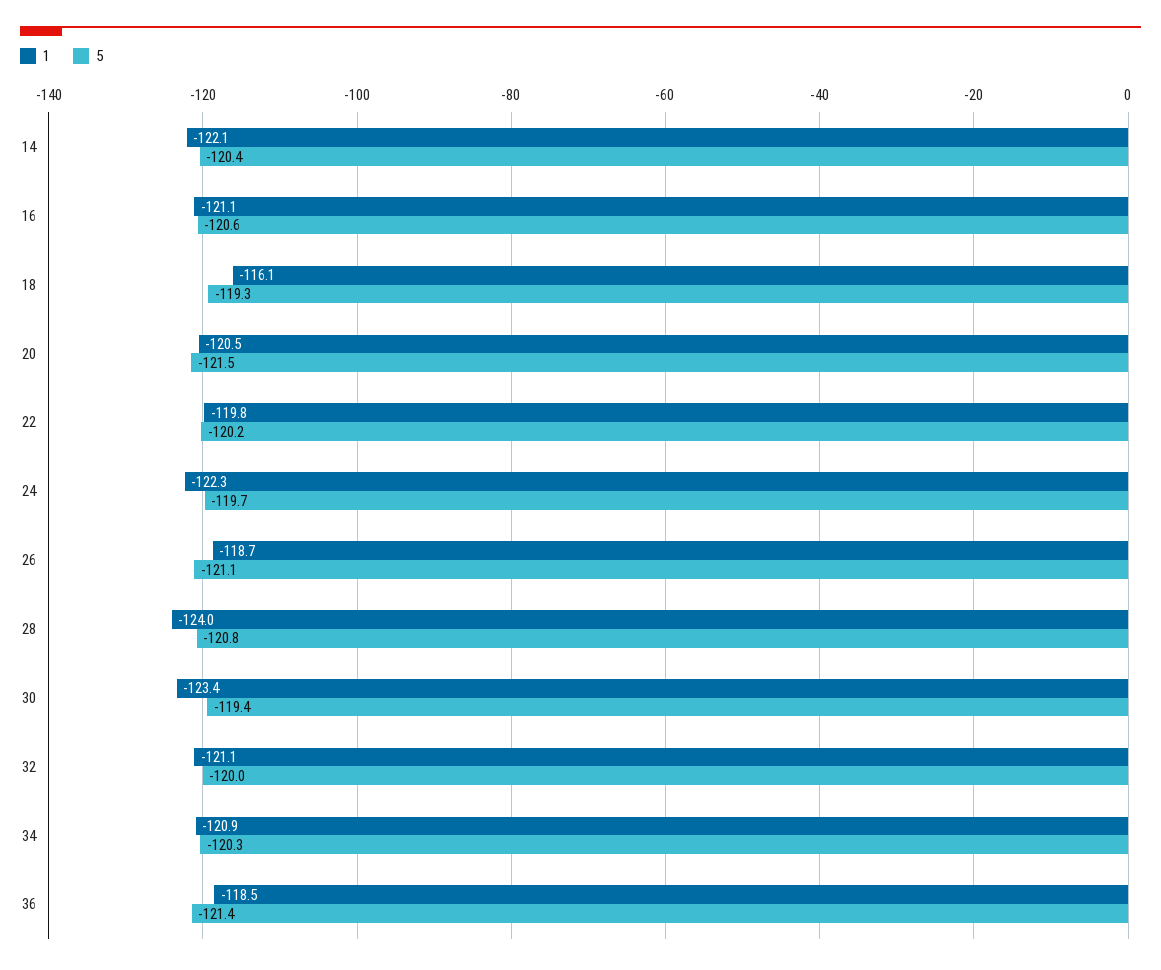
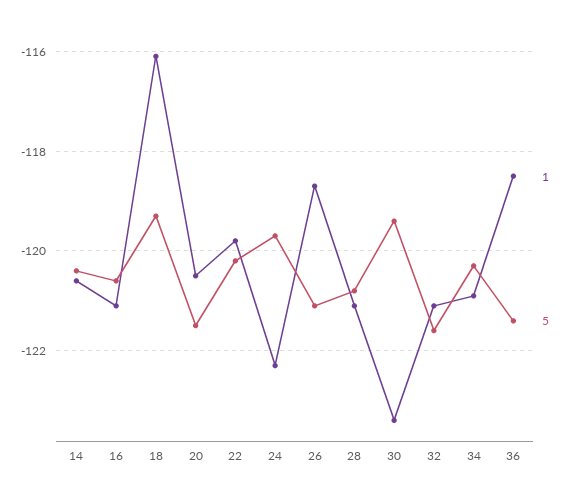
  {
    "1": {
-     "14": -122.1,
+     "14": -120.5,
      "16": -121.1,
      "18": -116.1,
      "20": -120.5,
      "22": -119.8,
      "24": -122.3,
      "26": -118.7,
-     "28": -124,
+     "28": -121,
      "30": -123.4,
      "32": -121.1,
      "34": -120.9,
      "36": -118.5
    },
    "5": {
      "14": -120.4,
      "16": -120.6,
      "18": -119.3,
      "20": -121.5,
      "22": -120.2,
      "24": -119.7,
      "26": -121.1,
      "28": -120.8,
      "30": -119.4,
-     "32": -120,
+     "32": -121.5,
      "34": -120.3,
      "36": -121.4
    }
  }

